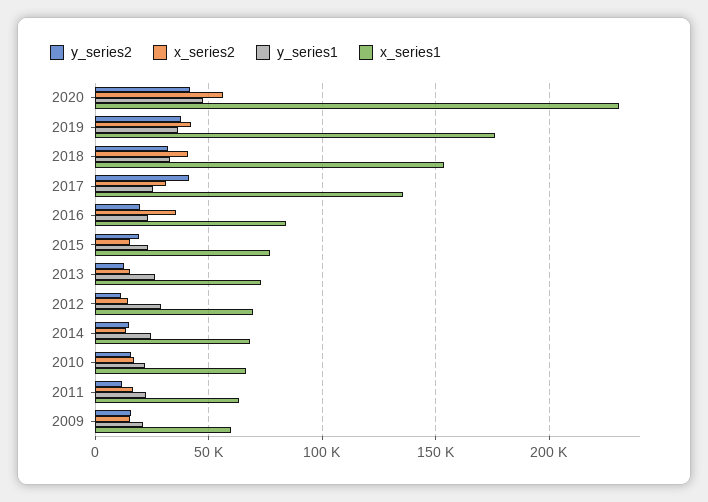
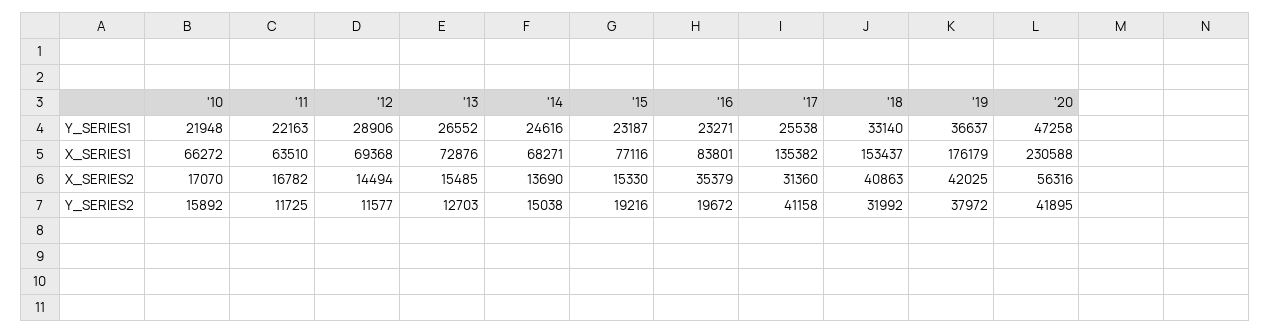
  {
    "y_series2": {
      "2020": 41895,
      "2019": 37972,
      "2018": 31992,
      "2017": 41158,
      "2016": 19672,
      "2015": 19216,
      "2013": 12703,
      "2012": 11577,
      "2014": 15038,
      "2010": 15892,
-     "2011": 11725,
+     "2011": 11725
-     "2009": 15000
    },
    "x_series2": {
      "2020": 56316,
      "2019": 42025,
      "2018": 40863,
      "2017": 31360,
      "2016": 35379,
      "2015": 15330,
      "2013": 15485,
      "2012": 14494,
      "2014": 13690,
      "2010": 17070,
-     "2011": 16782,
+     "2011": 16782
-     "2009": 15000
    },
    "y_series1": {
      "2020": 47258,
      "2019": 36637,
      "2018": 33140,
      "2017": 25538,
      "2016": 23271,
      "2015": 23187,
      "2013": 26552,
      "2012": 28906,
      "2014": 24616,
      "2010": 21948,
-     "2011": 22163,
+     "2011": 22163
-     "2009": 20000
    },
    "x_series1": {
      "2020": 230588,
      "2019": 176179,
      "2018": 153437,
      "2017": 135382,
      "2016": 83801,
      "2015": 77116,
      "2013": 72876,
      "2012": 69368,
      "2014": 68271,
      "2010": 66272,
-     "2011": 63510,
+     "2011": 63510
-     "2009": 60000
    }
  }

